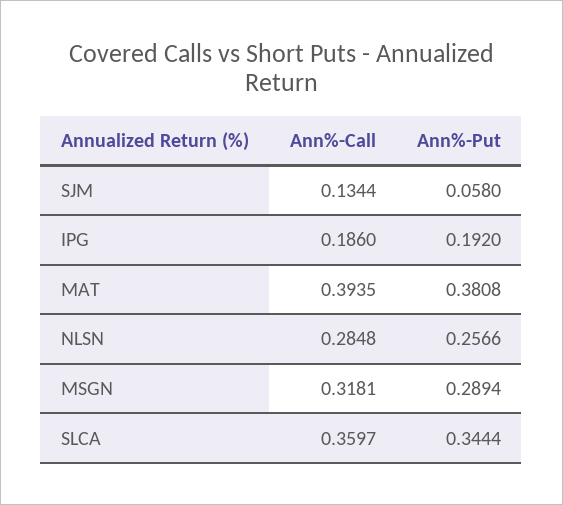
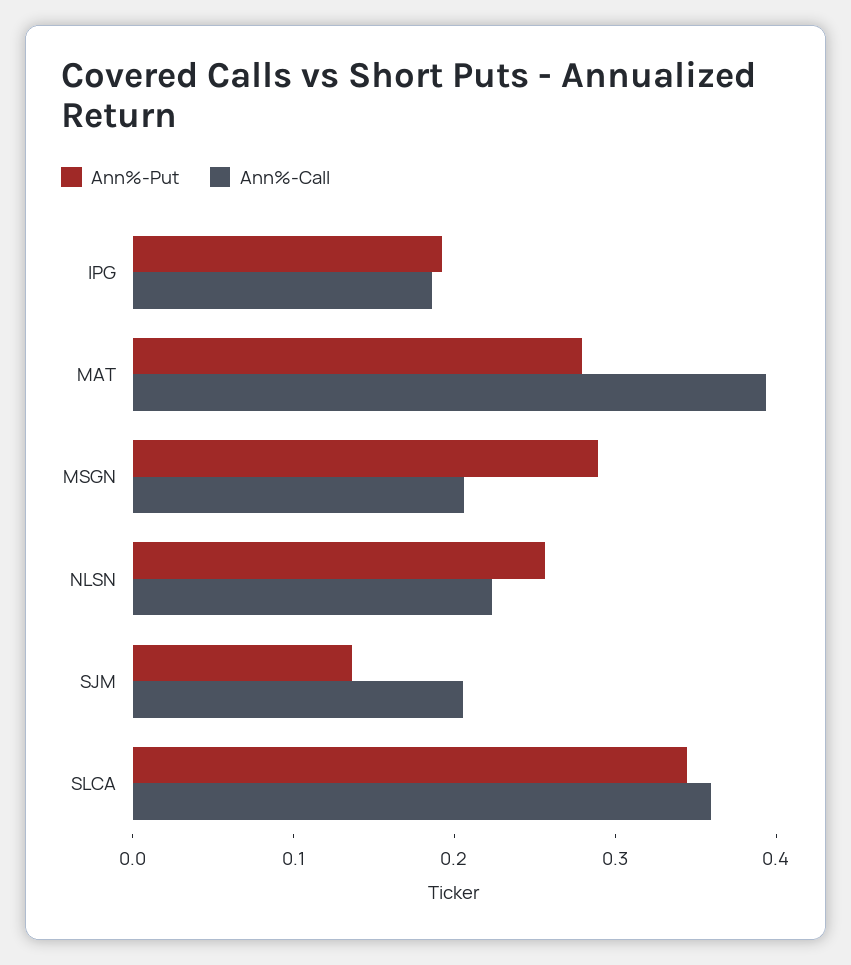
  {
    "Ann%-Call": {
-     "SJM": 0.1344,
+     "SJM": 0.2,
      "IPG": 0.186,
      "MAT": 0.3935,
-     "NLSN": 0.2848,
+     "NLSN": 0.22,
-     "MSGN": 0.3181,
+     "MSGN": 0.2,
      "SLCA": 0.3597
    },
    "Ann%-Put": {
-     "SJM": 0.058,
+     "SJM": 0.14,
      "IPG": 0.192,
-     "MAT": 0.3808,
+     "MAT": 0.28,
      "NLSN": 0.2566,
      "MSGN": 0.2894,
      "SLCA": 0.3444
    }
  }

